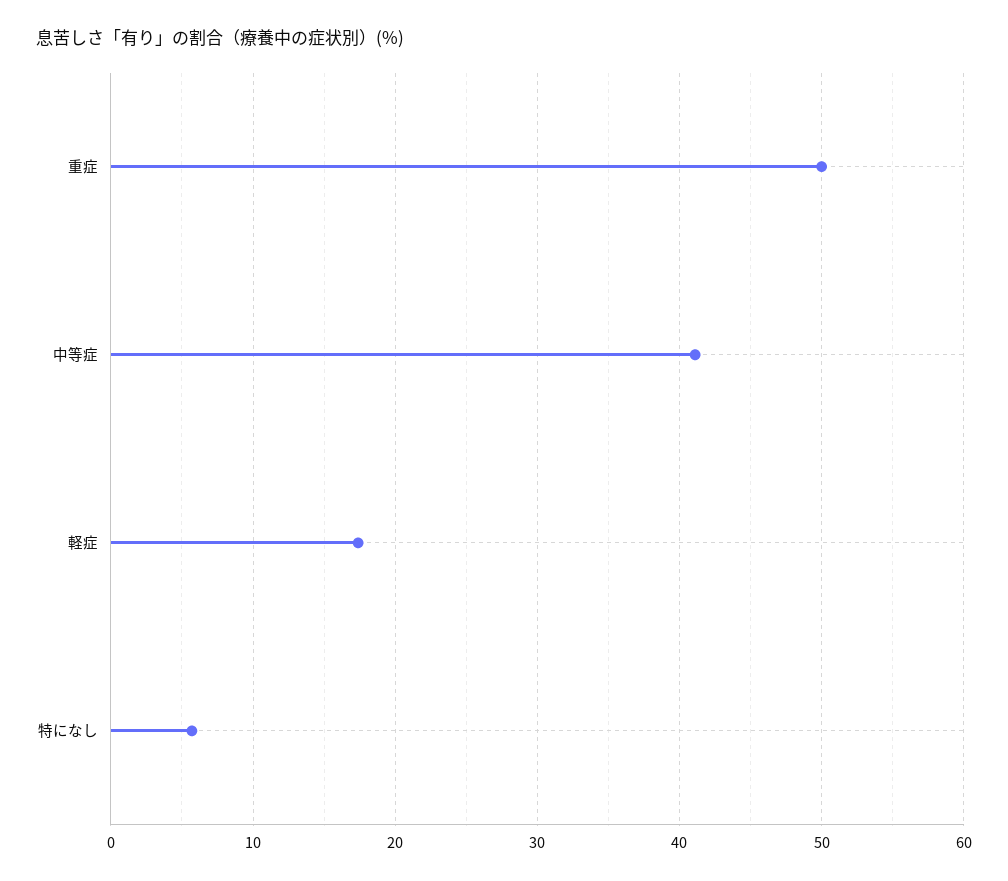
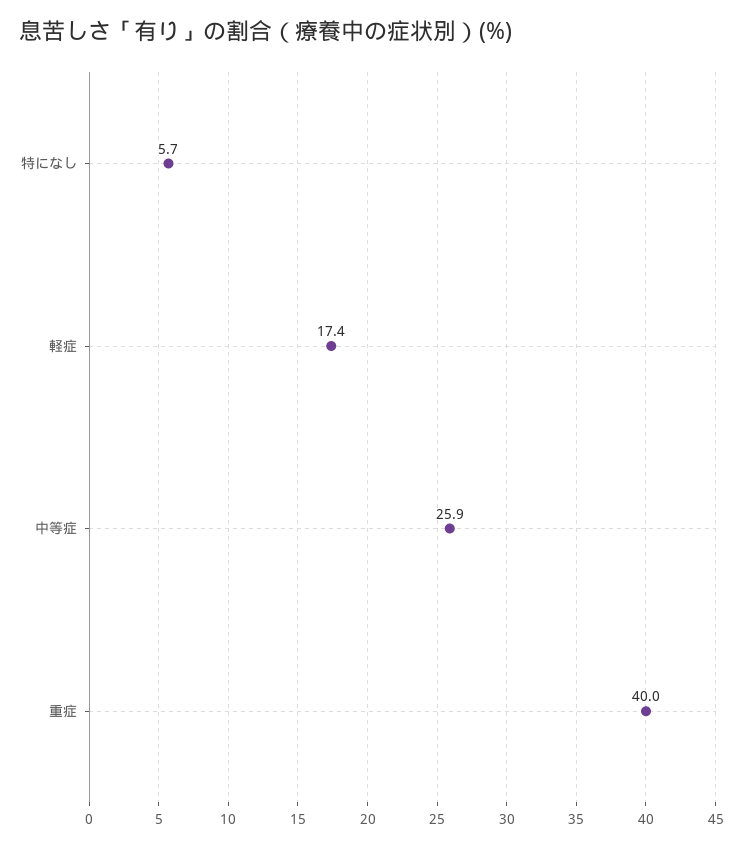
  {
-   "重症": 50,
+   "重症": 40,
-   "中等症": 41,
+   "中等症": 25.9,
    "軽症": 17.4,
    "特になし": 5.7
  }

